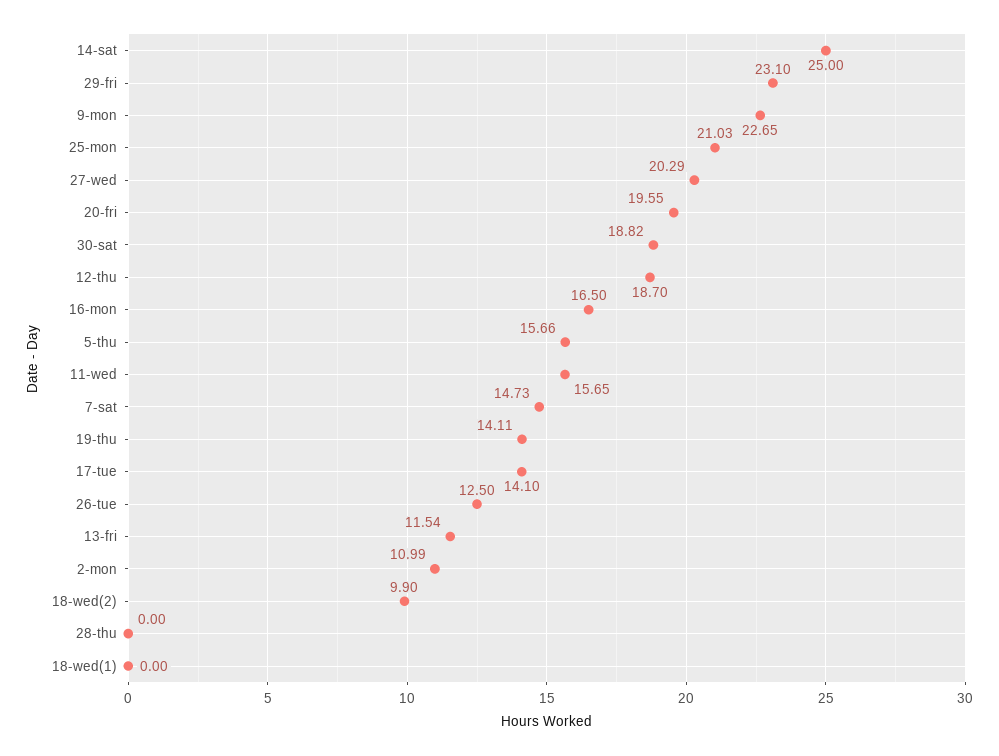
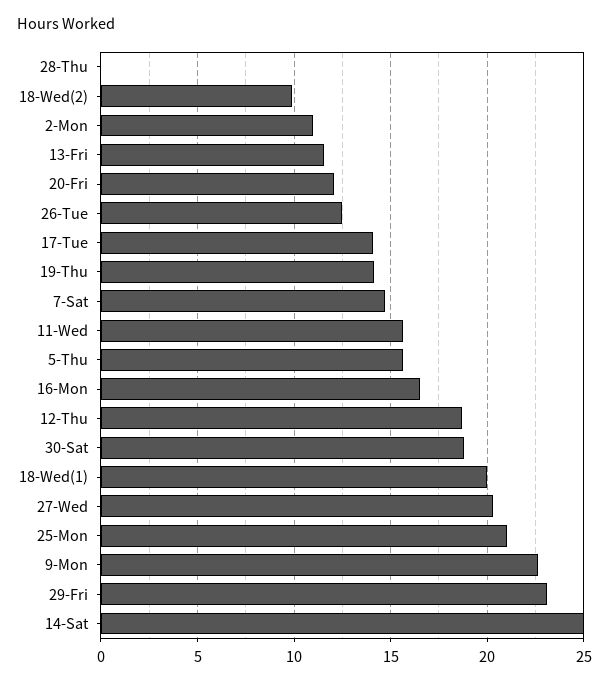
  {
    "14-sat": 25,
    "29-fri": 23.1,
    "9-mon": 22.65,
    "25-mon": 21.03,
    "27-wed": 20.29,
-   "20-fri": 19.55,
+   "20-fri": 12,
    "30-sat": 18.82,
    "12-thu": 18.7,
    "16-mon": 16.5,
    "5-thu": 15.66,
    "11-wed": 15.65,
    "7-sat": 14.73,
    "19-thu": 14.11,
    "17-tue": 14.1,
    "26-tue": 12.5,
    "13-fri": 11.54,
    "2-mon": 10.99,
    "18-wed(2)": 9.9,
    "28-thu": 0,
-   "18-wed(1)": 0
+   "18-wed(1)": 20
  }

